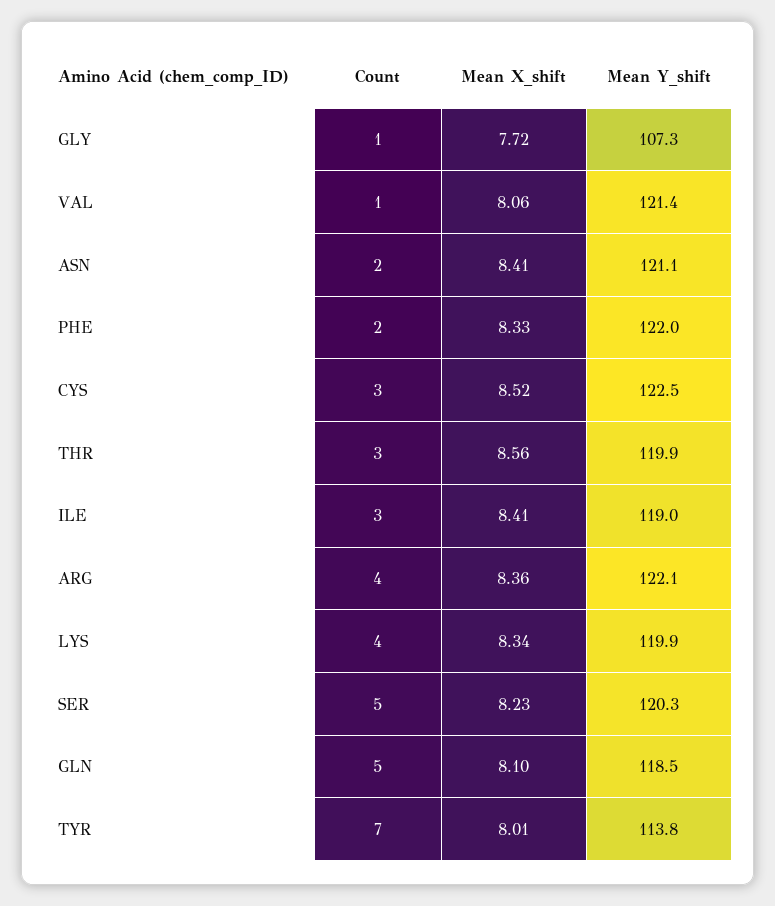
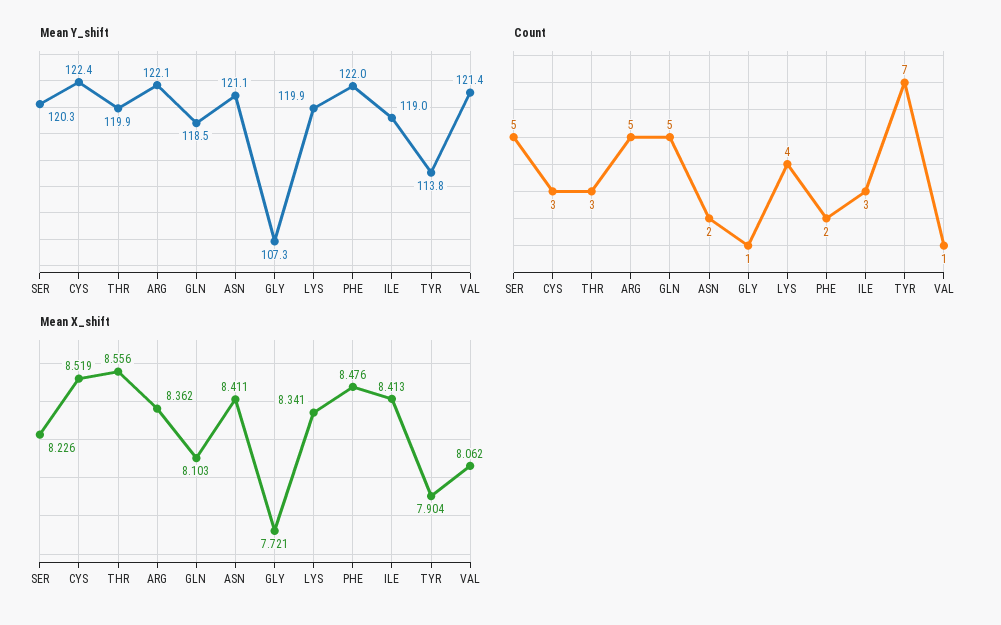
  {
    "Count": {
      "GLY": 1,
      "VAL": 1,
      "ASN": 2,
      "PHE": 2,
      "CYS": 3,
      "THR": 3,
      "ILE": 3,
-     "ARG": 4,
+     "ARG": 5,
      "LYS": 4,
      "SER": 5,
      "GLN": 5,
      "TYR": 7
    },
    "Mean X_shift": {
      "GLY": 7.721,
      "VAL": 8.062,
      "ASN": 8.411,
-     "PHE": 8.33,
+     "PHE": 8.476,
      "CYS": 8.519,
      "THR": 8.556,
      "ILE": 8.413,
      "ARG": 8.362,
      "LYS": 8.341,
      "SER": 8.226,
      "GLN": 8.103,
-     "TYR": 8.01
+     "TYR": 7.904
    },
    "Mean Y_shift": {
      "GLY": 107.3,
      "VAL": 121.4,
      "ASN": 121.1,
      "PHE": 122,
-     "CYS": 122.5,
+     "CYS": 122.4,
      "THR": 119.9,
      "ILE": 119,
      "ARG": 122.1,
      "LYS": 119.9,
      "SER": 120.3,
      "GLN": 118.5,
      "TYR": 113.8
    }
  }

